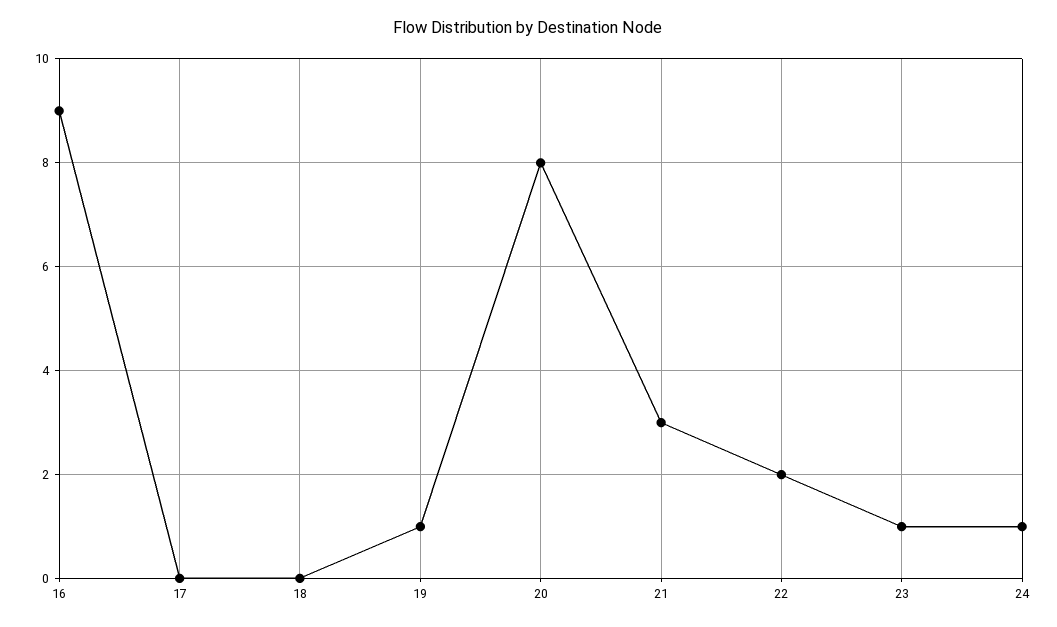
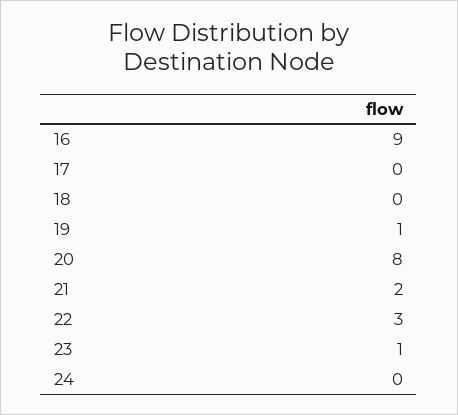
  {
    "16": 9,
    "17": 0,
    "18": 0,
    "19": 1,
    "20": 8,
-   "21": 3,
+   "21": 2,
-   "22": 2,
+   "22": 3,
    "23": 1,
-   "24": 1
+   "24": 0
  }

